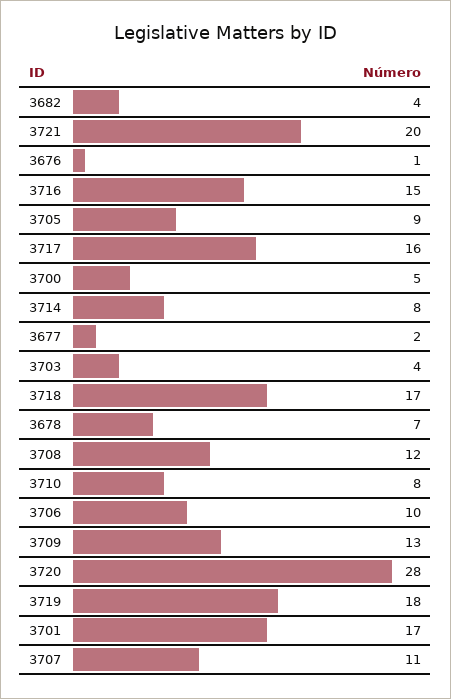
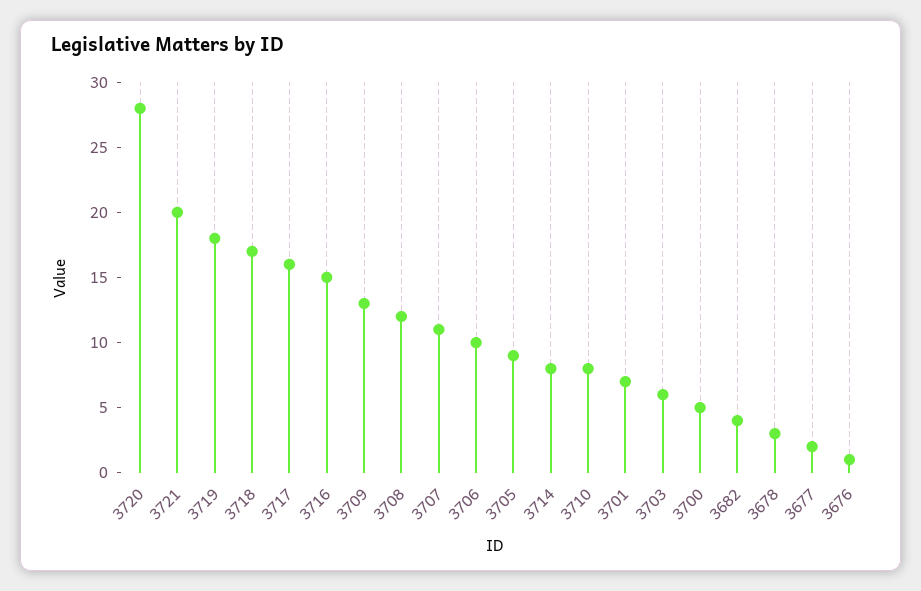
  {
    "3682": 4,
    "3721": 20,
    "3676": 1,
    "3716": 15,
    "3705": 9,
    "3717": 16,
    "3700": 5,
    "3714": 8,
    "3677": 2,
-   "3703": 4,
+   "3703": 6,
    "3718": 17,
-   "3678": 7,
+   "3678": 3,
    "3708": 12,
    "3710": 8,
    "3706": 10,
    "3709": 13,
    "3720": 28,
    "3719": 18,
-   "3701": 17,
+   "3701": 7,
    "3707": 11
  }

